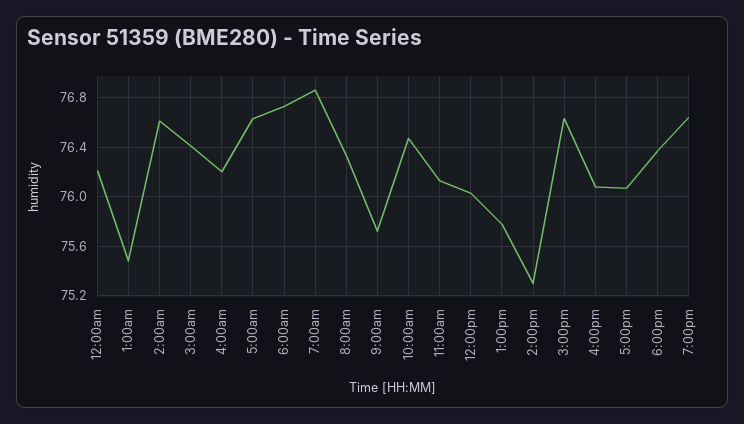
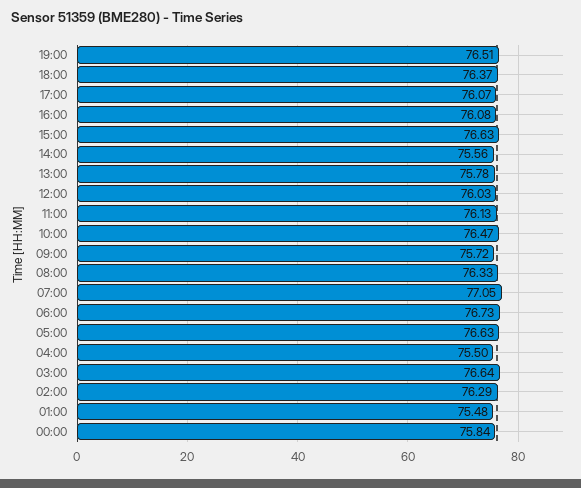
  {
-   "12:00am": 76.2,
+   "12:00am": 75.84,
    "1:00am": 75.48,
-   "2:00am": 76.6,
+   "2:00am": 76.29,
-   "3:00am": 76.4,
+   "3:00am": 76.64,
-   "4:00am": 76.2,
+   "4:00am": 75.5,
    "5:00am": 76.63,
    "6:00am": 76.73,
-   "7:00am": 76.85,
+   "7:00am": 77.05,
    "8:00am": 76.33,
    "9:00am": 75.72,
    "10:00am": 76.47,
    "11:00am": 76.13,
    "12:00pm": 76.03,
    "1:00pm": 75.78,
-   "2:00pm": 75.3,
+   "2:00pm": 75.56,
    "3:00pm": 76.63,
    "4:00pm": 76.08,
    "5:00pm": 76.07,
    "6:00pm": 76.37,
-   "7:00pm": 76.65
+   "7:00pm": 76.51
  }

